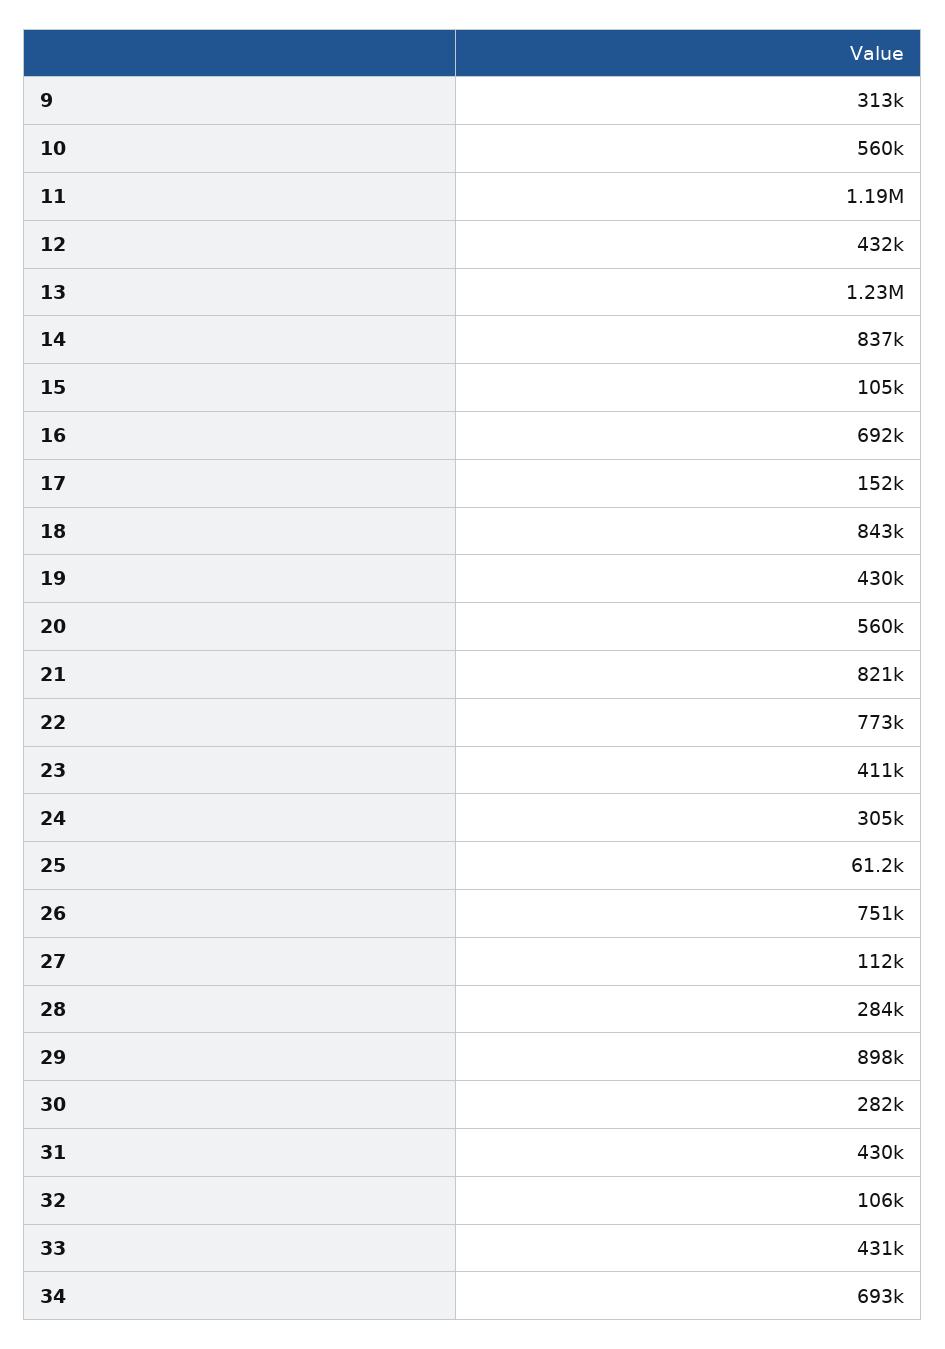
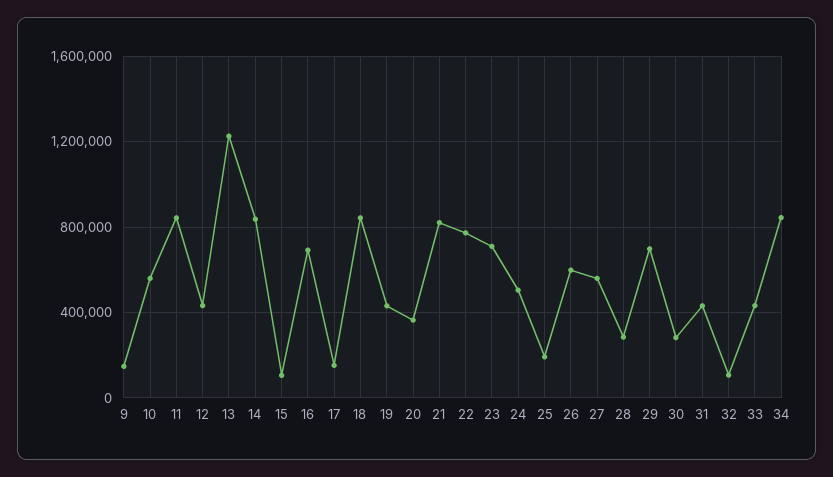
  {
-   "9": 313000,
+   "9": 150000,
    "10": 560000,
-   "11": 1190000,
+   "11": 850000,
    "12": 432000,
    "13": 1230000,
    "14": 837000,
    "15": 105000,
    "16": 692000,
    "17": 152000,
    "18": 843000,
    "19": 430000,
-   "20": 560000,
+   "20": 350000,
    "21": 821000,
    "22": 773000,
-   "23": 411000,
+   "23": 700000,
-   "24": 305000,
+   "24": 500000,
-   "25": 61200,
+   "25": 200000,
-   "26": 751000,
+   "26": 600000,
-   "27": 112000,
+   "27": 550000,
    "28": 284000,
-   "29": 898000,
+   "29": 700000,
    "30": 282000,
    "31": 430000,
    "32": 106000,
    "33": 431000,
-   "34": 693000
+   "34": 850000
  }

